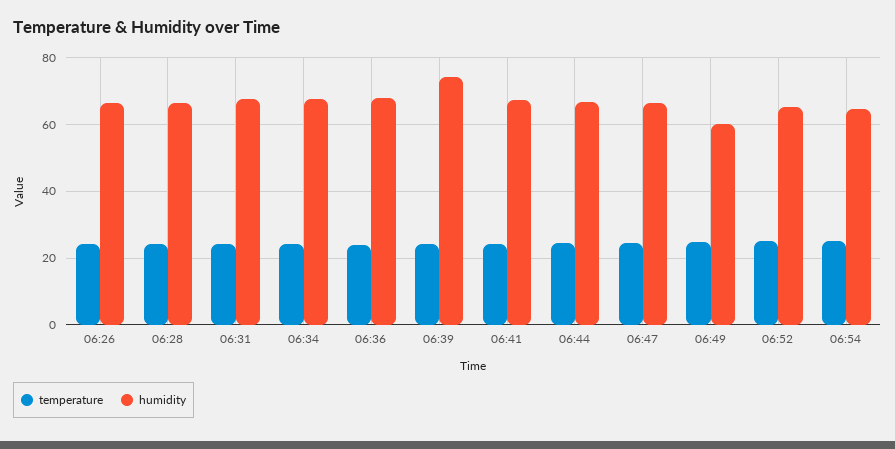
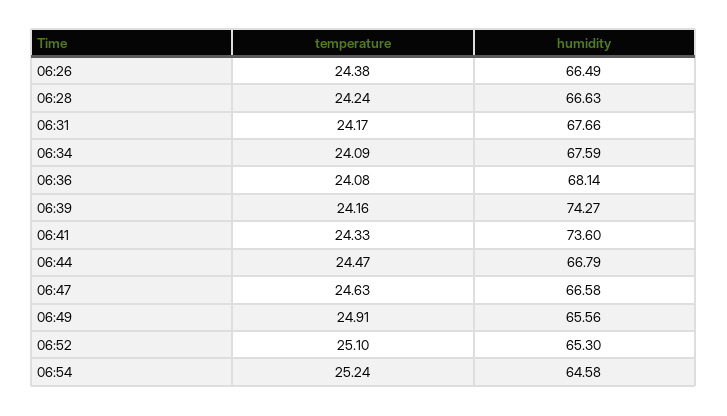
  {
    "temperature": {
      "06:26": 24.38,
      "06:28": 24.24,
      "06:31": 24.17,
      "06:34": 24.09,
      "06:36": 24.08,
      "06:39": 24.16,
      "06:41": 24.33,
      "06:44": 24.47,
      "06:47": 24.63,
      "06:49": 24.91,
      "06:52": 25.1,
      "06:54": 25.24
    },
    "humidity": {
      "06:26": 66.49,
      "06:28": 66.63,
      "06:31": 67.66,
      "06:34": 67.59,
      "06:36": 68.14,
      "06:39": 74.27,
-     "06:41": 68,
+     "06:41": 73.6,
      "06:44": 66.79,
      "06:47": 66.58,
-     "06:49": 60,
+     "06:49": 65.56,
      "06:52": 65.3,
      "06:54": 64.58
    }
  }

